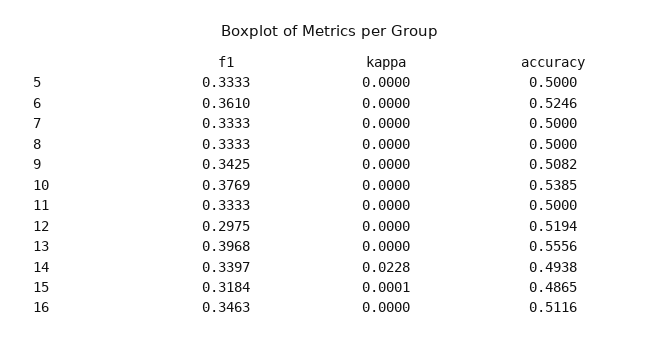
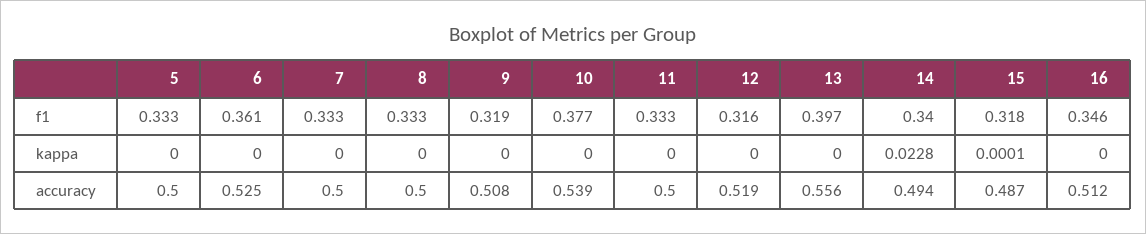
  {
    "f1": {
      "5": 0.3333,
      "6": 0.361,
      "7": 0.3333,
      "8": 0.3333,
-     "9": 0.3425,
+     "9": 0.319,
      "10": 0.3769,
      "11": 0.3333,
-     "12": 0.2975,
+     "12": 0.316,
      "13": 0.3968,
      "14": 0.3397,
      "15": 0.3184,
      "16": 0.3463
    },
    "kappa": {
      "5": 0,
      "6": 0,
      "7": 0,
      "8": 0,
      "9": 0,
      "10": 0,
      "11": 0,
      "12": 0,
      "13": 0,
      "14": 0.0228,
      "15": 0.0001,
      "16": 0
    },
    "accuracy": {
      "5": 0.5,
      "6": 0.5246,
      "7": 0.5,
      "8": 0.5,
      "9": 0.5082,
      "10": 0.5385,
      "11": 0.5,
      "12": 0.5194,
      "13": 0.5556,
      "14": 0.4938,
      "15": 0.4865,
      "16": 0.5116
    }
  }

